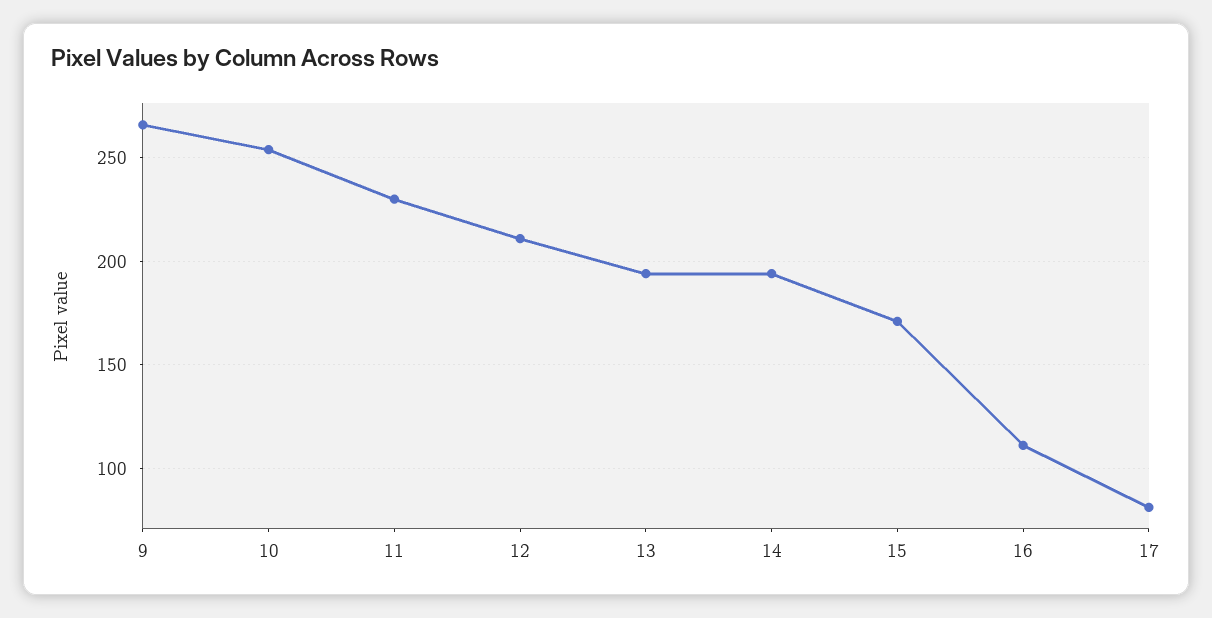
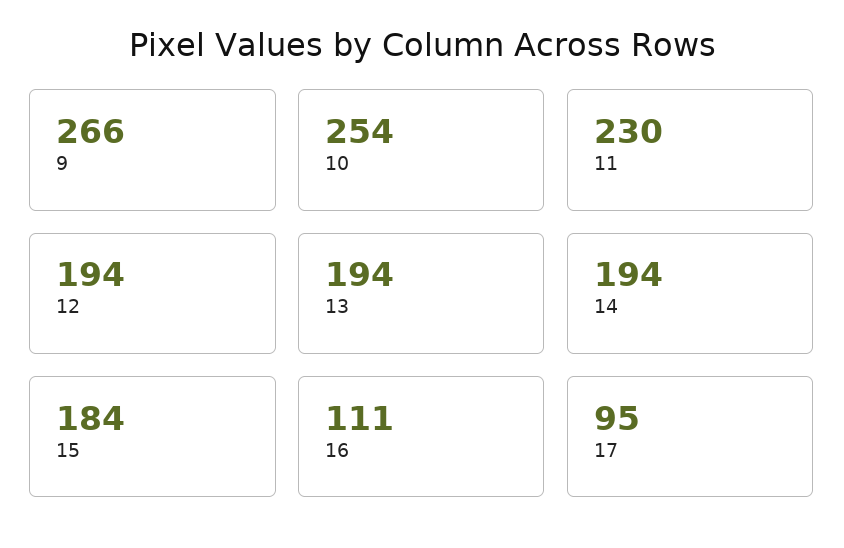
  {
    "9": 266,
    "10": 254,
    "11": 230,
-   "12": 210,
+   "12": 194,
    "13": 194,
    "14": 194,
-   "15": 170,
+   "15": 184,
    "16": 111,
-   "17": 80
+   "17": 95
  }

